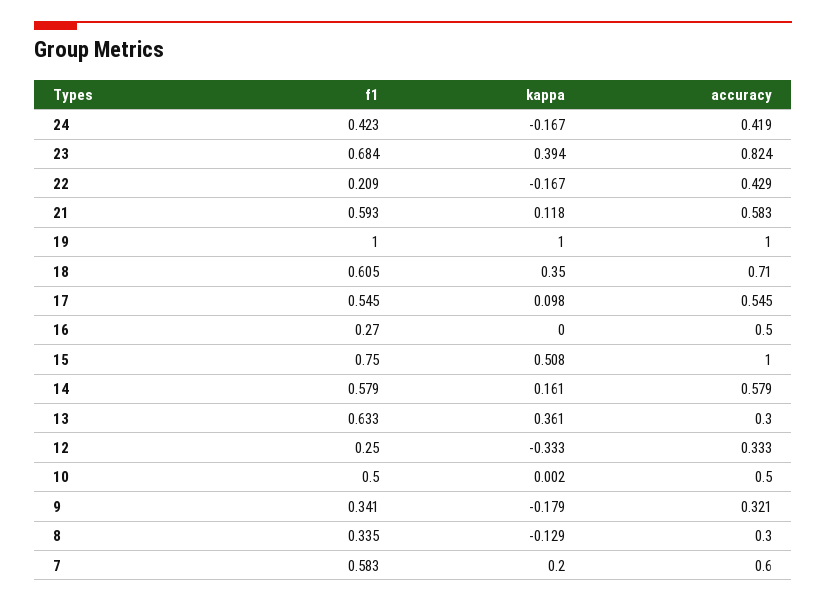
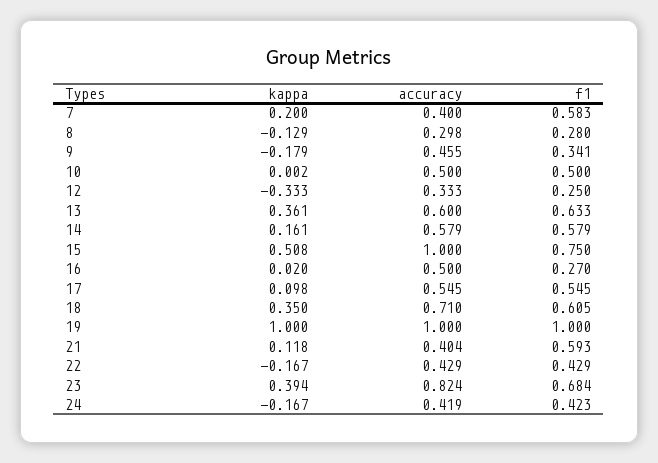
  {
    "f1": {
      "24": 0.423,
      "23": 0.684,
-     "22": 0.209,
+     "22": 0.429,
      "21": 0.593,
      "19": 1,
      "18": 0.605,
      "17": 0.545,
      "16": 0.27,
      "15": 0.75,
      "14": 0.579,
      "13": 0.633,
      "12": 0.25,
      "10": 0.5,
      "9": 0.341,
-     "8": 0.335,
+     "8": 0.28,
      "7": 0.583
    },
    "kappa": {
      "24": -0.167,
      "23": 0.394,
      "22": -0.167,
      "21": 0.118,
      "19": 1,
      "18": 0.35,
      "17": 0.098,
-     "16": 0,
+     "16": 0.02,
      "15": 0.508,
      "14": 0.161,
      "13": 0.361,
      "12": -0.333,
      "10": 0.002,
      "9": -0.179,
      "8": -0.129,
      "7": 0.2
    },
    "accuracy": {
      "24": 0.419,
      "23": 0.824,
      "22": 0.429,
-     "21": 0.583,
+     "21": 0.404,
      "19": 1,
      "18": 0.71,
      "17": 0.545,
      "16": 0.5,
      "15": 1,
      "14": 0.579,
-     "13": 0.3,
+     "13": 0.6,
      "12": 0.333,
      "10": 0.5,
-     "9": 0.321,
+     "9": 0.455,
-     "8": 0.3,
+     "8": 0.298,
-     "7": 0.6
+     "7": 0.4
    }
  }

